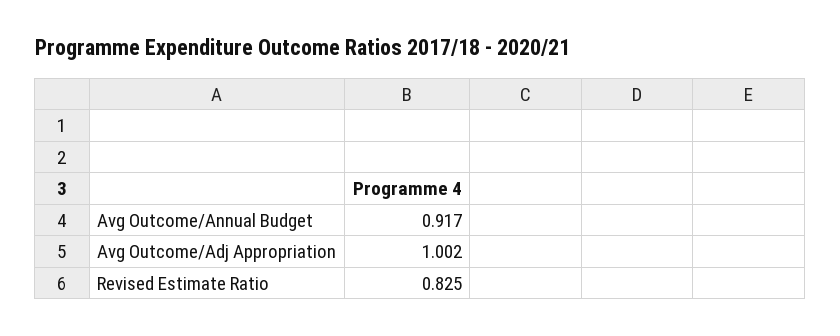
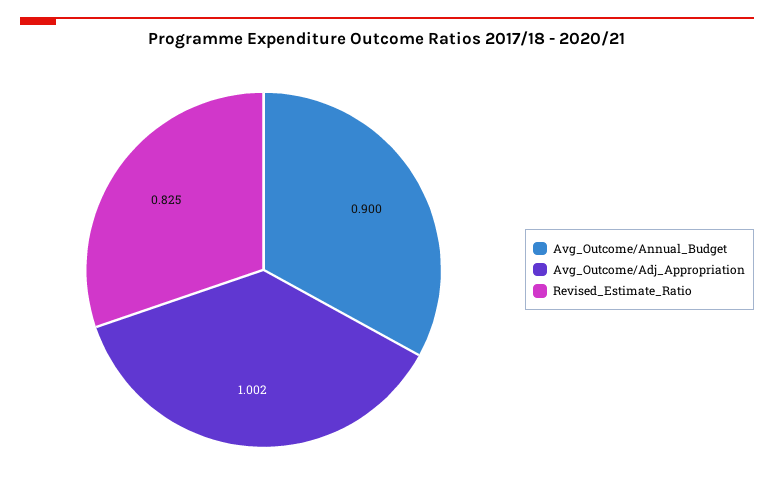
  {
-   "Avg Outcome/Annual Budget": 0.917,
+   "Avg Outcome/Annual Budget": 0.9,
    "Avg Outcome/Adj Appropriation": 1.002,
    "Revised Estimate Ratio": 0.825
  }

